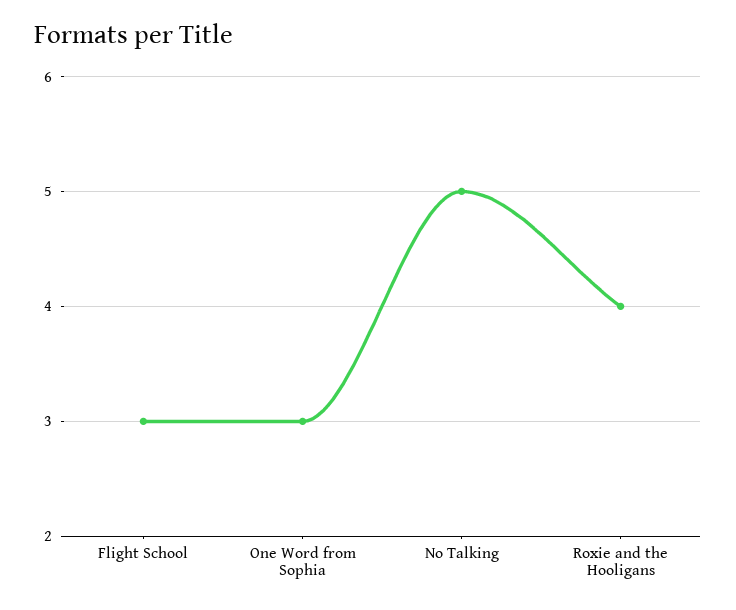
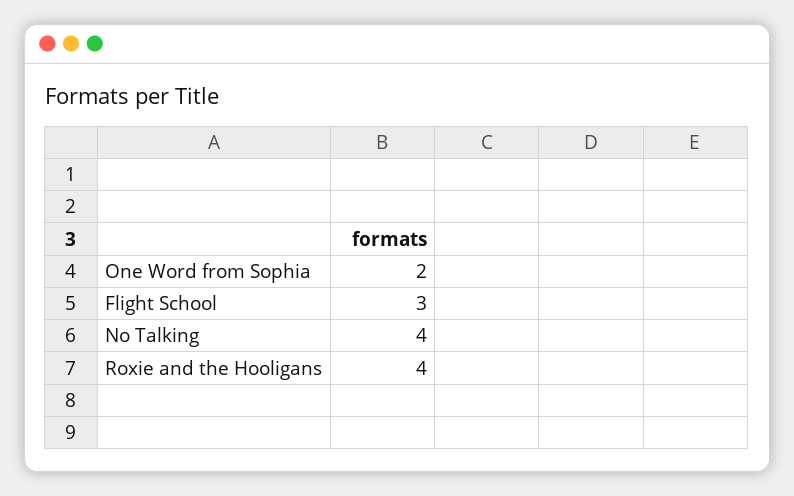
  {
    "Flight School": 3,
-   "One Word from Sophia": 3,
+   "One Word from Sophia": 2,
-   "No Talking": 5,
+   "No Talking": 4,
    "Roxie and the Hooligans": 4
  }

